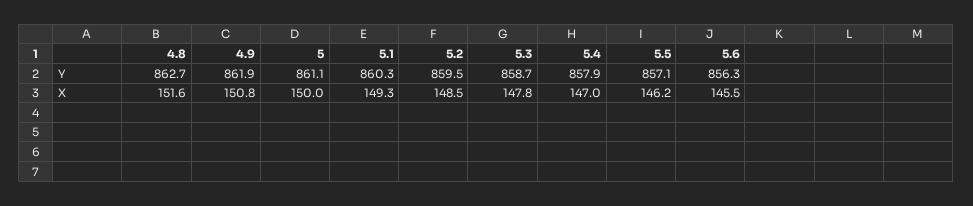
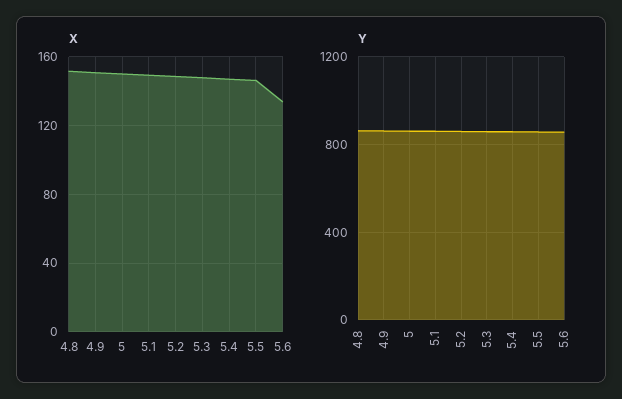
  {
    "Y": {
      "4.8": 862.7,
      "4.9": 861.9,
      "5": 861.1,
      "5.1": 860.3,
      "5.2": 859.5,
      "5.3": 858.7,
      "5.4": 857.9,
      "5.5": 857.1,
      "5.6": 856.3
    },
    "X": {
      "4.8": 151.6,
      "4.9": 150.8,
      "5": 150,
      "5.1": 149.3,
      "5.2": 148.5,
      "5.3": 147.8,
      "5.4": 147,
      "5.5": 146.2,
-     "5.6": 145.5
+     "5.6": 135
    }
  }

